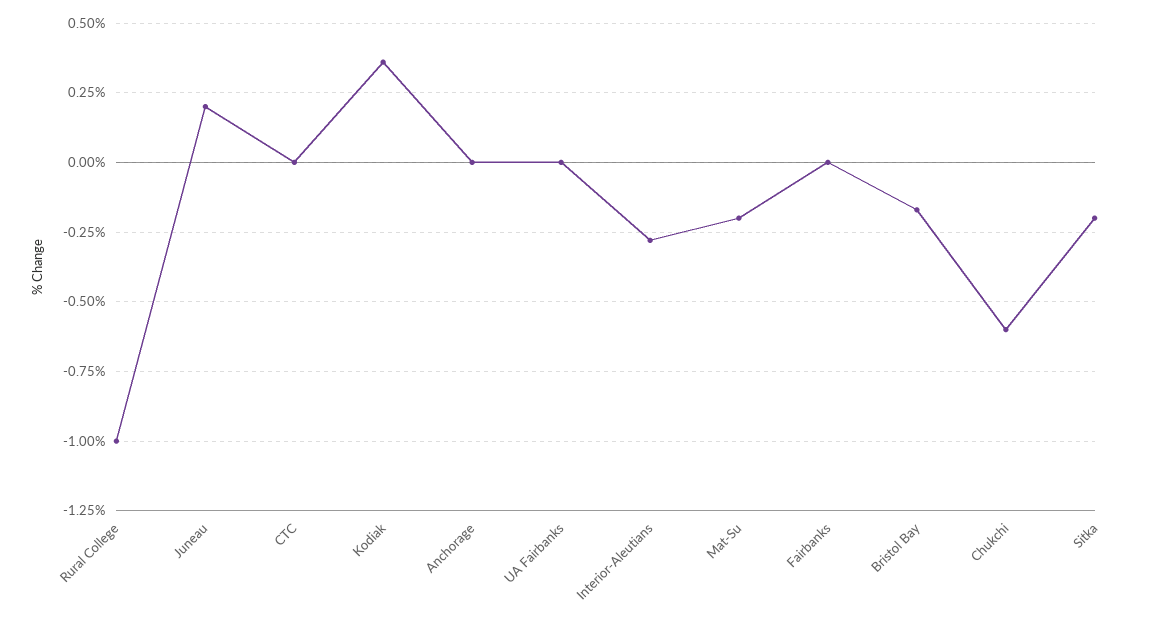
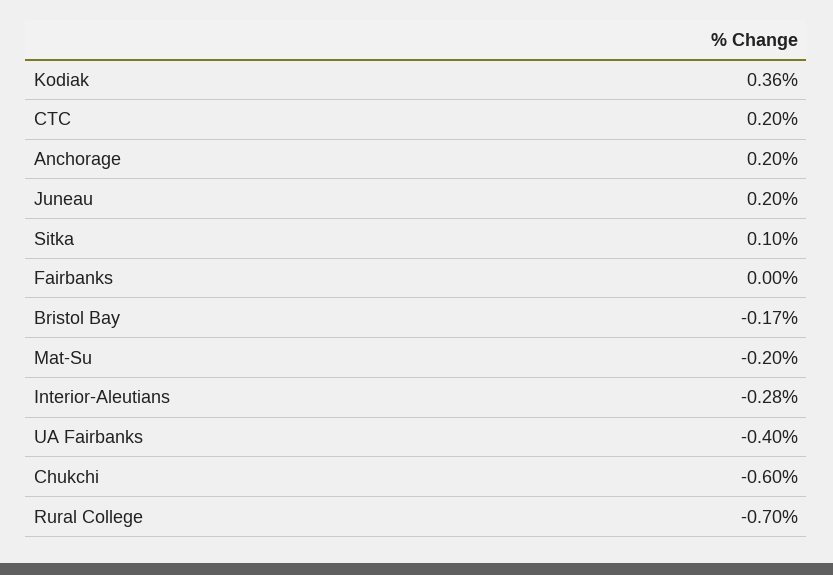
  {
-   "Rural College": -1,
+   "Rural College": -0.7,
    "Juneau": 0.2,
-   "CTC": 0,
+   "CTC": 0.2,
    "Kodiak": 0.36,
-   "Anchorage": 0,
+   "Anchorage": 0.2,
-   "UA Fairbanks": 0,
+   "UA Fairbanks": -0.4,
    "Interior-Aleutians": -0.28,
    "Mat-Su": -0.2,
    "Fairbanks": 0,
    "Bristol Bay": -0.17,
    "Chukchi": -0.6,
-   "Sitka": -0.2
+   "Sitka": 0.1
  }

